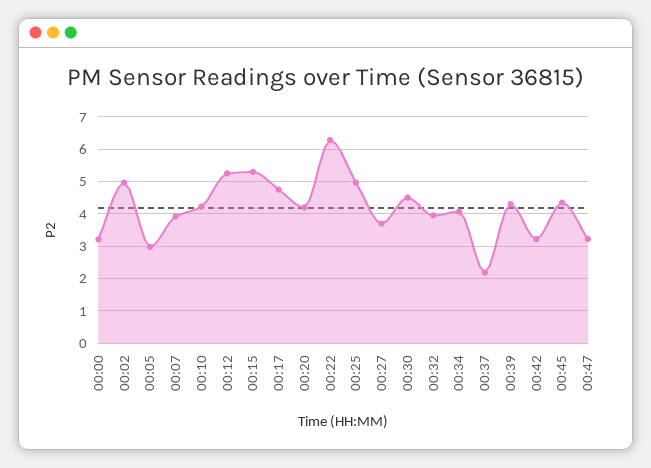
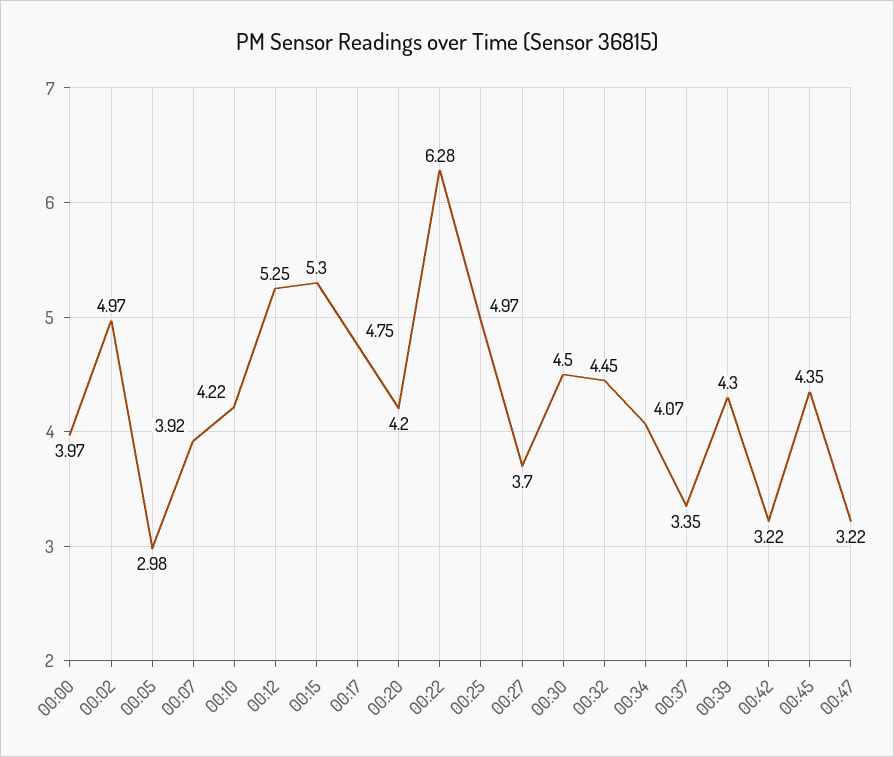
  {
-   "00:00": 3.2,
+   "00:00": 3.97,
    "00:02": 4.97,
    "00:05": 2.98,
    "00:07": 3.92,
    "00:10": 4.22,
    "00:12": 5.25,
    "00:15": 5.3,
    "00:17": 4.75,
    "00:20": 4.2,
    "00:22": 6.28,
    "00:25": 4.97,
    "00:27": 3.7,
    "00:30": 4.5,
-   "00:32": 4,
+   "00:32": 4.45,
    "00:34": 4.07,
-   "00:37": 2.2,
+   "00:37": 3.35,
    "00:39": 4.3,
    "00:42": 3.22,
    "00:45": 4.35,
    "00:47": 3.22
  }

